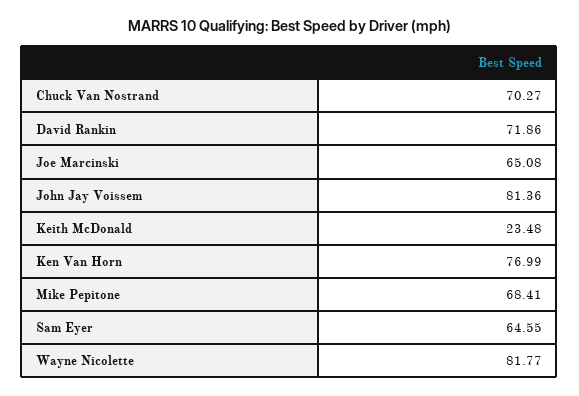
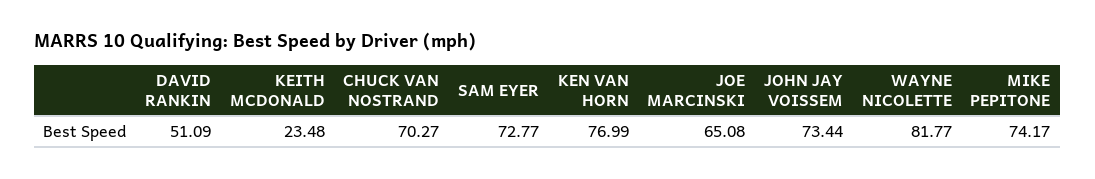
  {
    "Chuck Van Nostrand": 70.27,
-   "David Rankin": 71.86,
+   "David Rankin": 51.09,
    "Joe Marcinski": 65.08,
-   "John Jay Voissem": 81.36,
+   "John Jay Voissem": 73.44,
    "Keith McDonald": 23.48,
    "Ken Van Horn": 76.99,
-   "Mike Pepitone": 68.41,
+   "Mike Pepitone": 74.17,
-   "Sam Eyer": 64.55,
+   "Sam Eyer": 72.77,
    "Wayne Nicolette": 81.77
  }

